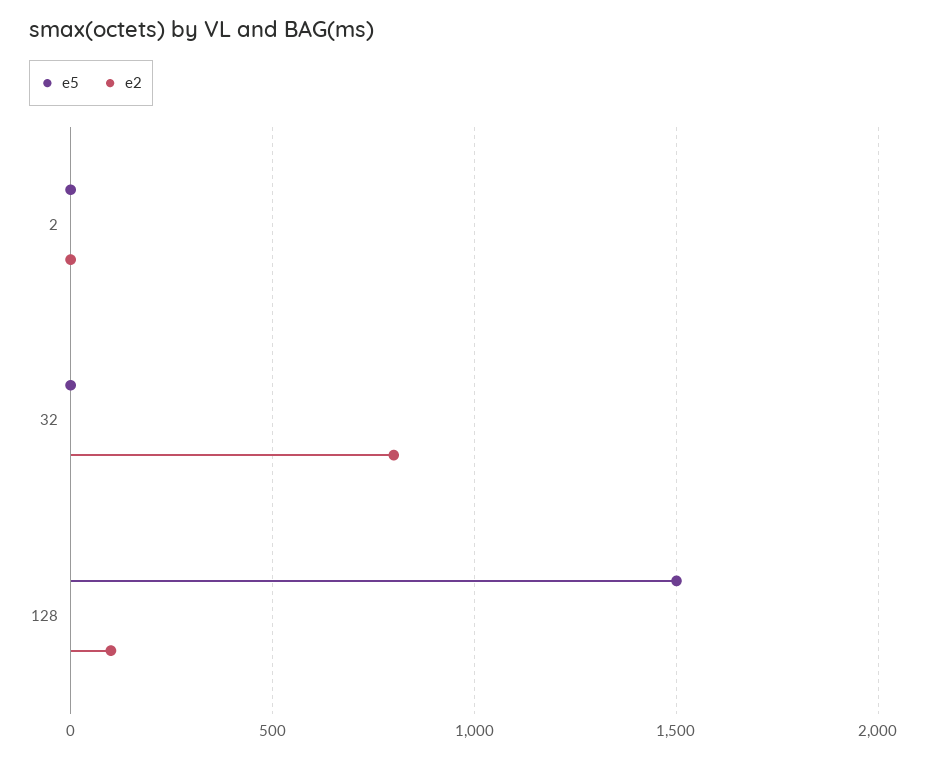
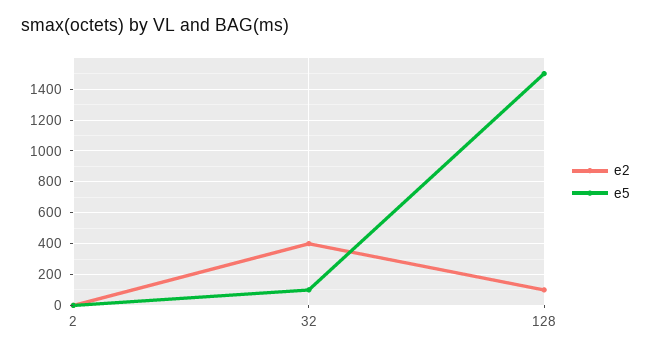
  {
    "e5": {
      "2": 0,
-     "32": 0,
+     "32": 100,
      "128": 1500
    },
    "e2": {
      "2": 0,
-     "32": 800,
+     "32": 400,
      "128": 100
    }
  }

